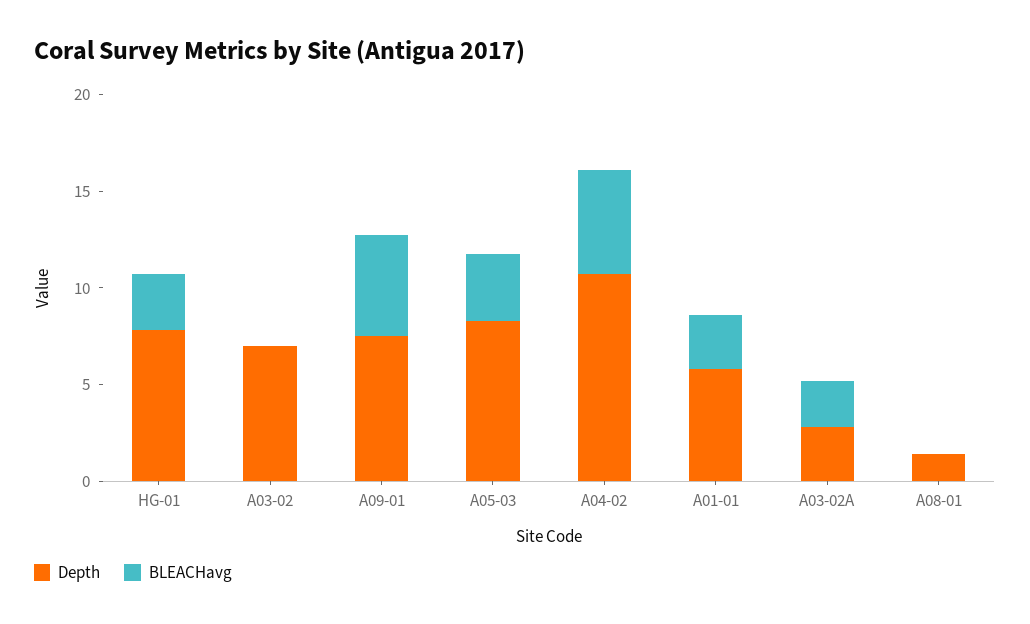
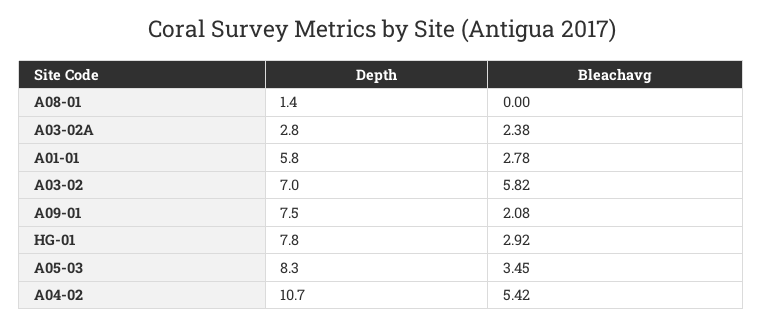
  {
    "Depth": {
      "HG-01": 7.8,
      "A03-02": 7,
      "A09-01": 7.5,
      "A05-03": 8.3,
      "A04-02": 10.7,
      "A01-01": 5.8,
      "A03-02A": 2.8,
      "A08-01": 1.4
    },
    "BLEACHavg": {
      "HG-01": 2.92,
-     "A03-02": 0,
+     "A03-02": 5.82,
-     "A09-01": 5,
+     "A09-01": 2.08,
      "A05-03": 3.45,
      "A04-02": 5.42,
      "A01-01": 2.78,
      "A03-02A": 2.38,
      "A08-01": 0
    }
  }

